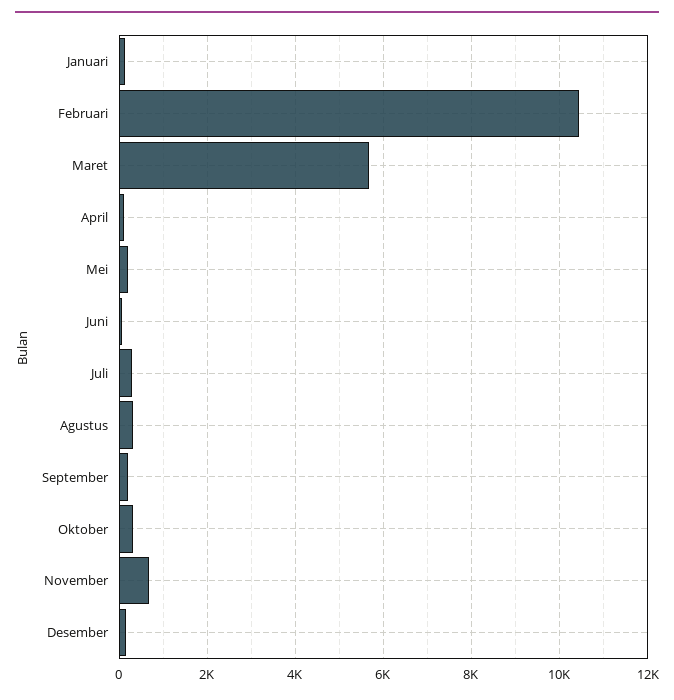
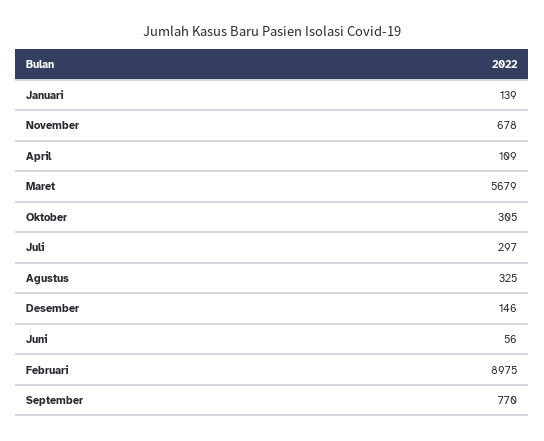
  {
    "Januari": 139,
-   "Februari": 10400,
+   "Februari": 8975,
    "Maret": 5679,
    "April": 109,
-   "Mei": 200,
    "Juni": 56,
    "Juli": 297,
    "Agustus": 325,
-   "September": 200,
+   "September": 770,
    "Oktober": 305,
    "November": 678,
    "Desember": 146
  }

